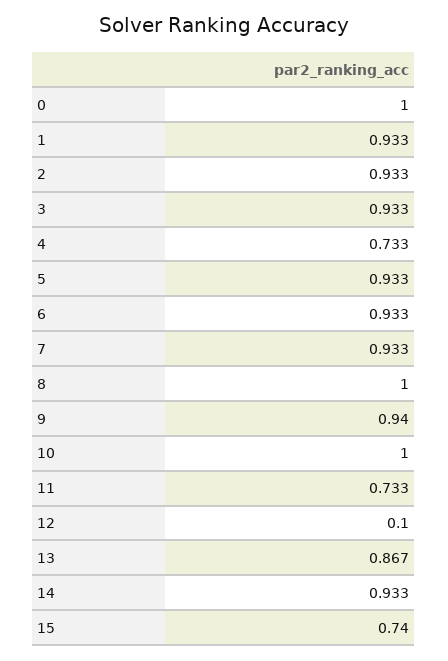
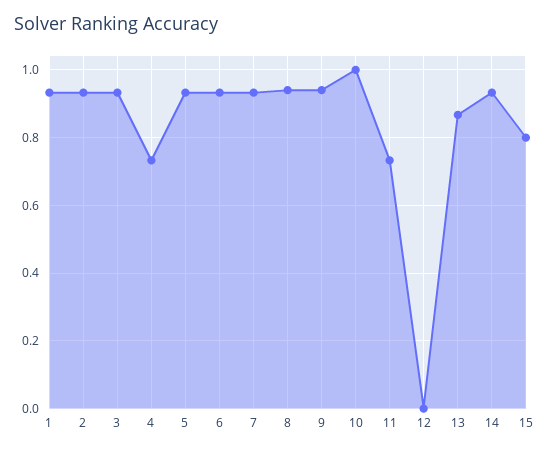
  {
-   "0": 1,
    "1": 0.933,
    "2": 0.933,
    "3": 0.933,
    "4": 0.733,
    "5": 0.933,
    "6": 0.933,
    "7": 0.933,
-   "8": 1,
+   "8": 0.94,
    "9": 0.94,
    "10": 1,
    "11": 0.733,
-   "12": 0.1,
+   "12": 0,
    "13": 0.867,
    "14": 0.933,
-   "15": 0.74
+   "15": 0.8
  }

